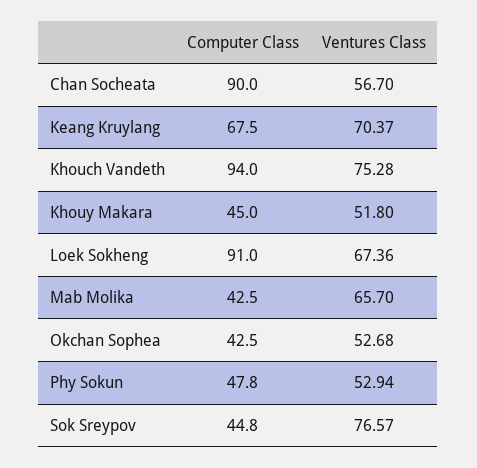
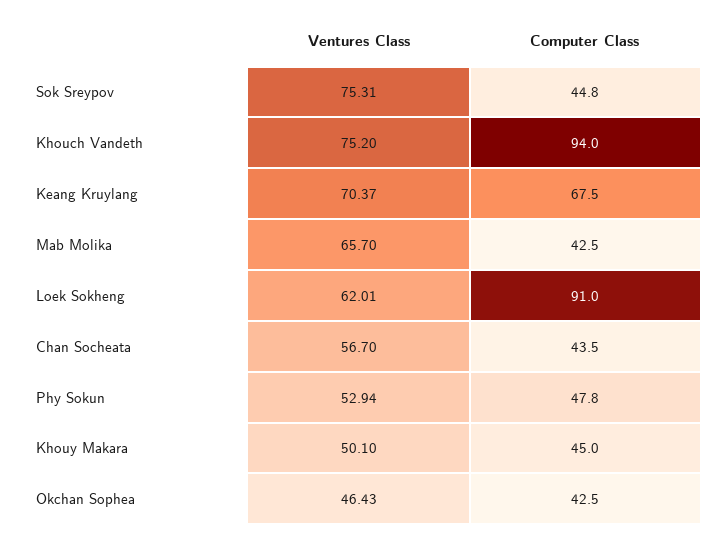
  {
    "Computer Class": {
-     "Chan Socheata": 90,
+     "Chan Socheata": 43.5,
      "Keang Kruylang": 67.5,
      "Khouch Vandeth": 94,
      "Khouy Makara": 45,
      "Loek Sokheng": 91,
      "Mab Molika": 42.5,
      "Okchan Sophea": 42.5,
      "Phy Sokun": 47.8,
      "Sok Sreypov": 44.8
    },
    "Ventures Class": {
      "Chan Socheata": 56.7,
      "Keang Kruylang": 70.37,
-     "Khouch Vandeth": 75.28,
+     "Khouch Vandeth": 75.2,
-     "Khouy Makara": 51.8,
+     "Khouy Makara": 50.1,
-     "Loek Sokheng": 67.36,
+     "Loek Sokheng": 62.01,
      "Mab Molika": 65.7,
-     "Okchan Sophea": 52.68,
+     "Okchan Sophea": 46.43,
      "Phy Sokun": 52.94,
-     "Sok Sreypov": 76.57
+     "Sok Sreypov": 75.31
    }
  }

